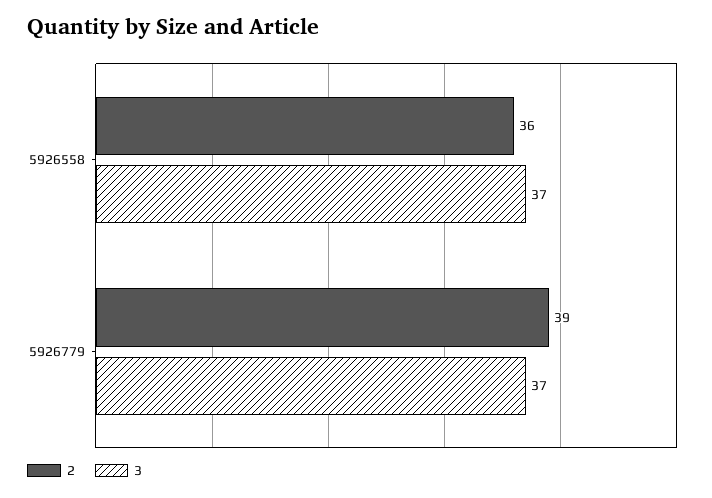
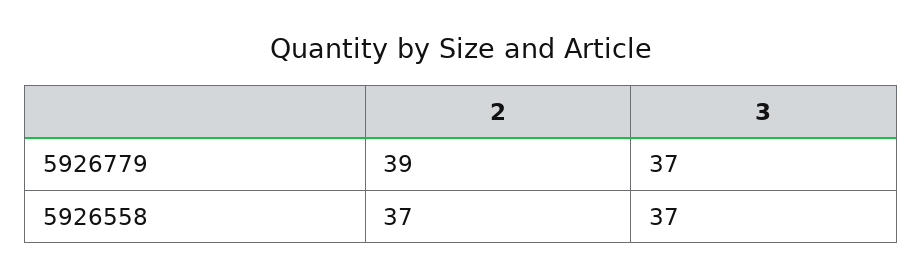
  {
    "2": {
-     "5926558": 36,
+     "5926558": 37,
      "5926779": 39
    },
    "3": {
      "5926558": 37,
      "5926779": 37
    }
  }

